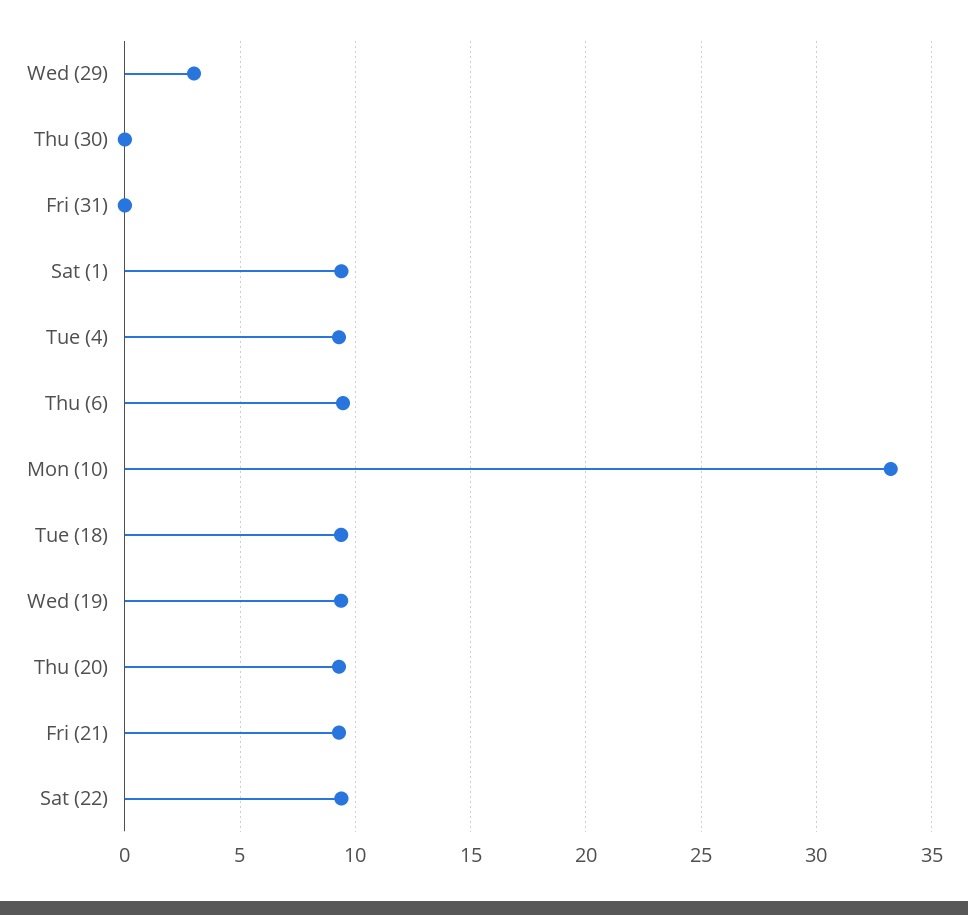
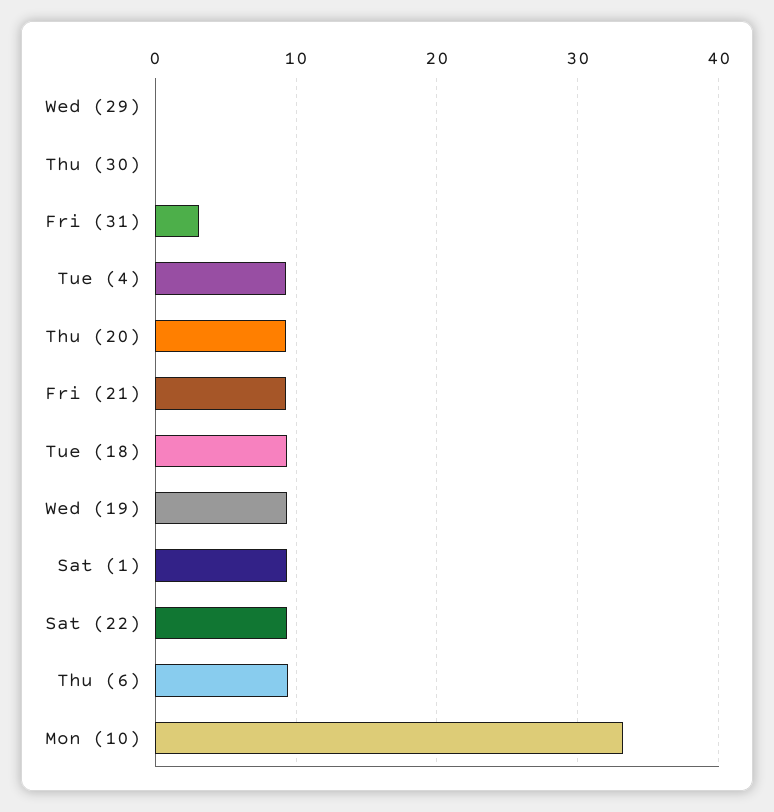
  {
-   "Wed (29)": 3,
+   "Wed (29)": 0,
    "Thu (30)": 0,
-   "Fri (31)": 0,
+   "Fri (31)": 3,
    "Sat (1)": 9.5,
    "Tue (4)": 9.5,
    "Thu (6)": 9.5,
    "Mon (10)": 33,
    "Tue (18)": 9.5,
    "Wed (19)": 9.5,
    "Thu (20)": 9.5,
    "Fri (21)": 9.5,
    "Sat (22)": 9.5
  }

